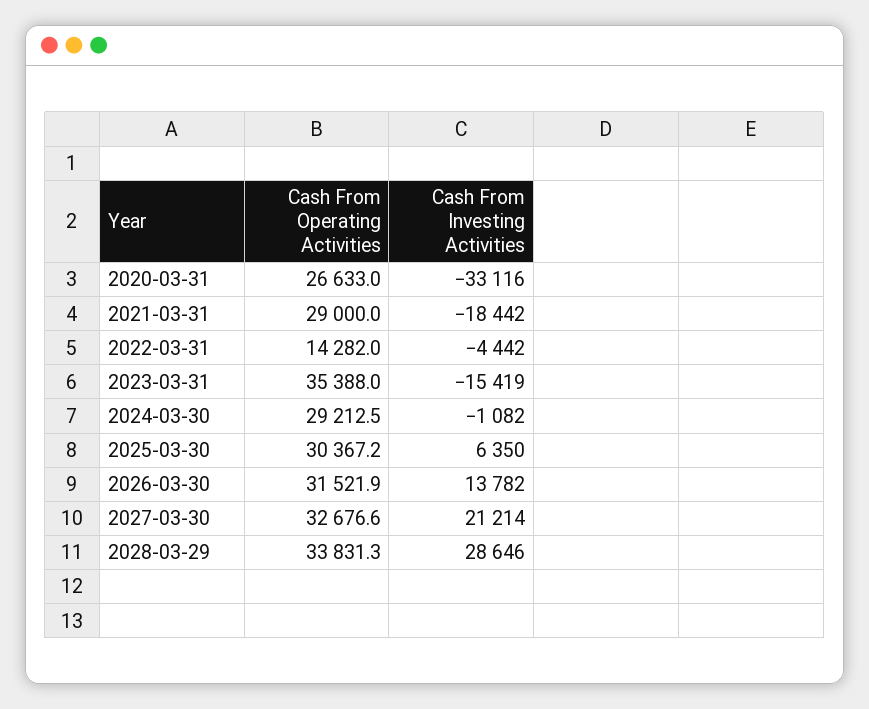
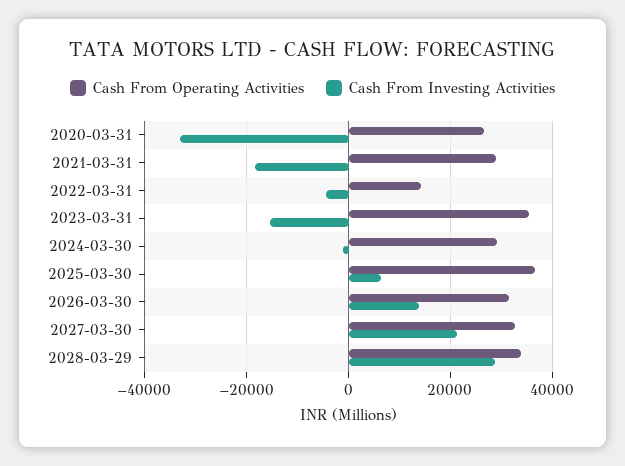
  {
    "Cash From Operating Activities": {
      "2020-03-31": 26633,
      "2021-03-31": 29000,
      "2022-03-31": 14282,
      "2023-03-31": 35388,
      "2024-03-30": 29212.5,
-     "2025-03-30": 30367.2,
+     "2025-03-30": 36000,
      "2026-03-30": 31521.9,
      "2027-03-30": 32676.6,
      "2028-03-29": 33831.3
    },
    "Cash From Investing Activities": {
      "2020-03-31": -33116,
      "2021-03-31": -18442,
      "2022-03-31": -4442,
      "2023-03-31": -15419,
      "2024-03-30": -1082,
      "2025-03-30": 6350,
      "2026-03-30": 13782,
      "2027-03-30": 21214,
      "2028-03-29": 28646
    }
  }

